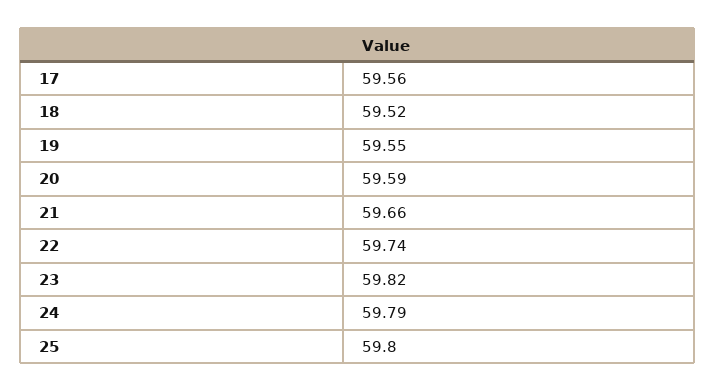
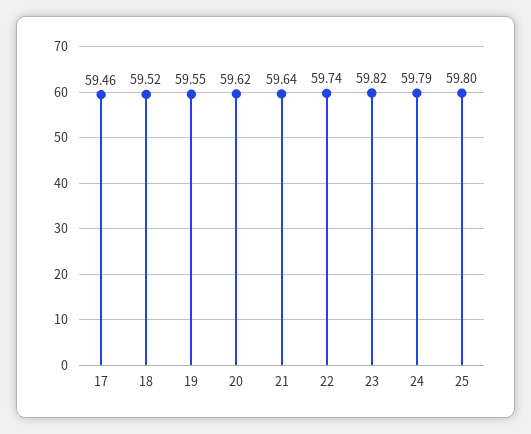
  {
-   "17": 59.56,
+   "17": 59.46,
    "18": 59.52,
    "19": 59.55,
-   "20": 59.59,
+   "20": 59.62,
-   "21": 59.66,
+   "21": 59.64,
    "22": 59.74,
    "23": 59.82,
    "24": 59.79,
    "25": 59.8
  }

